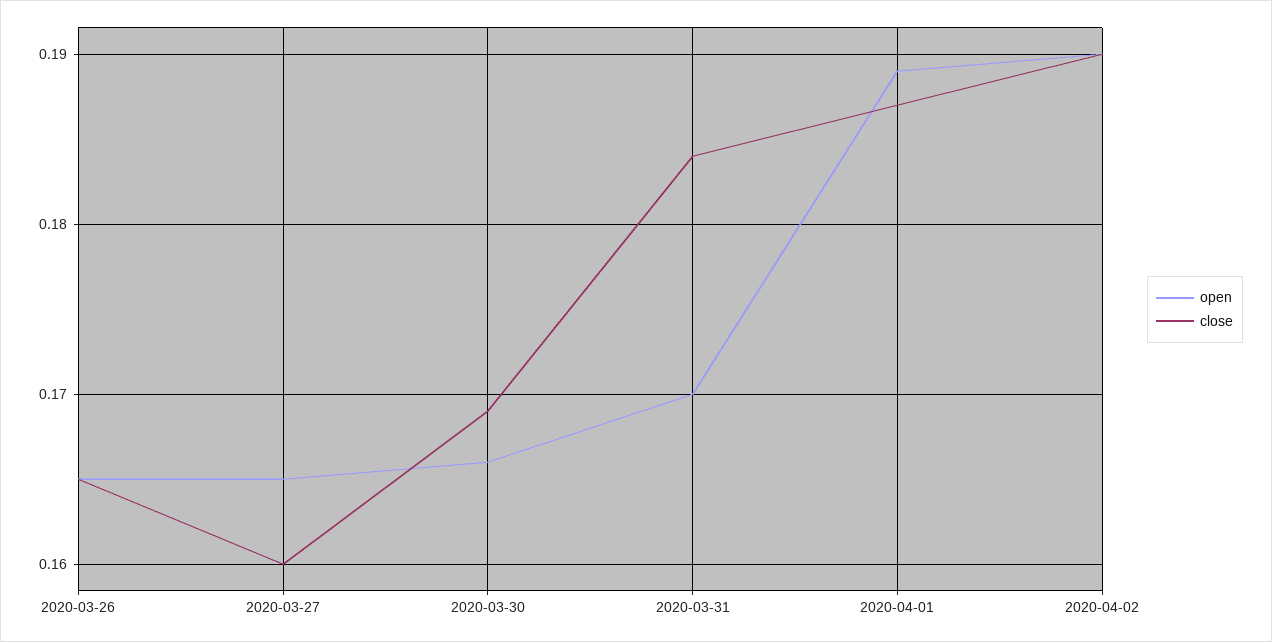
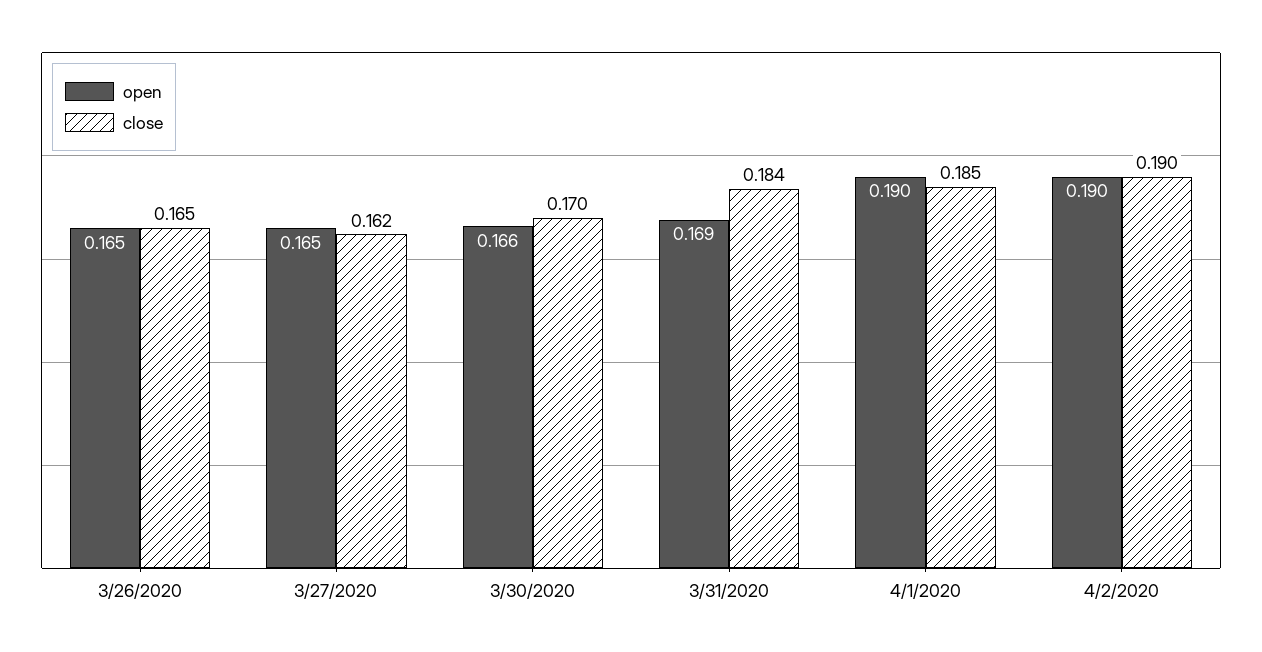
  {
    "open": {
      "2020-03-26": 0.165,
      "2020-03-27": 0.165,
      "2020-03-30": 0.166,
-     "2020-03-31": 0.17,
+     "2020-03-31": 0.169,
-     "2020-04-01": 0.189,
+     "2020-04-01": 0.19,
      "2020-04-02": 0.19
    },
    "close": {
      "2020-03-26": 0.165,
-     "2020-03-27": 0.16,
+     "2020-03-27": 0.162,
-     "2020-03-30": 0.169,
+     "2020-03-30": 0.17,
      "2020-03-31": 0.184,
-     "2020-04-01": 0.187,
+     "2020-04-01": 0.185,
      "2020-04-02": 0.19
    }
  }

